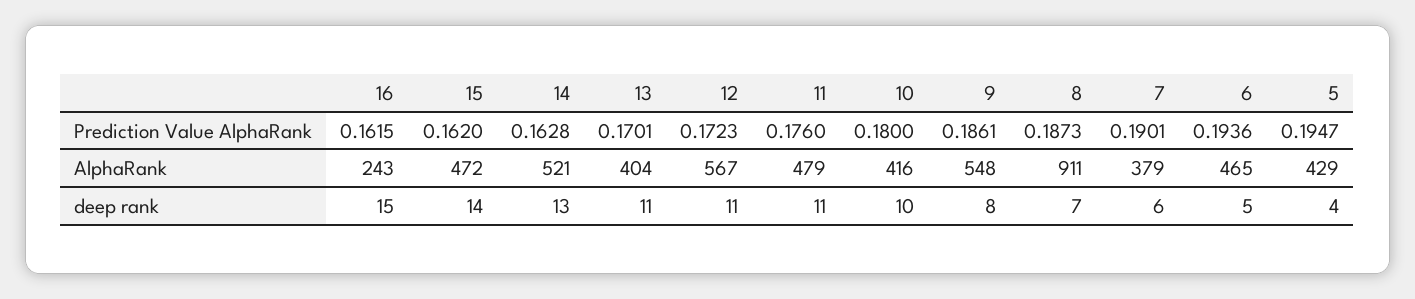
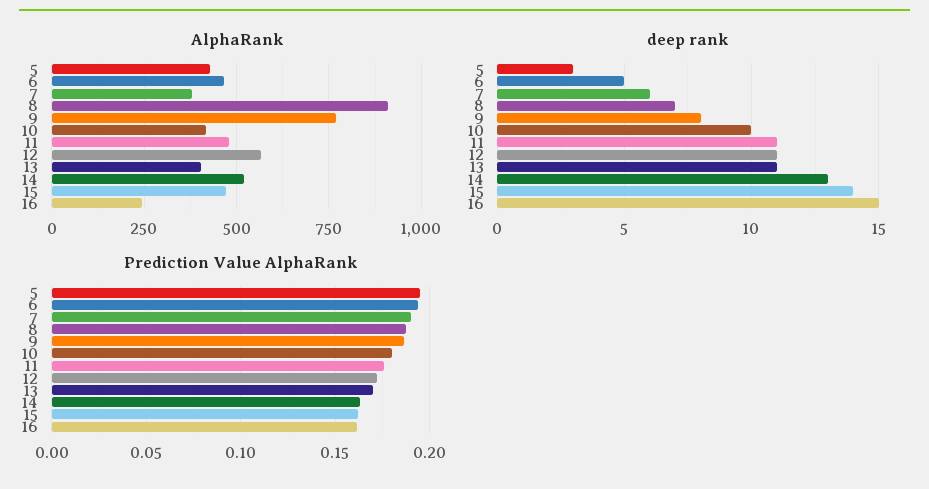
  {
    "Prediction Value AlphaRank": {
      "16": 0.1615,
      "15": 0.162,
      "14": 0.1628,
      "13": 0.1701,
      "12": 0.1723,
      "11": 0.176,
      "10": 0.18,
      "9": 0.1861,
      "8": 0.1873,
      "7": 0.1901,
      "6": 0.1936,
      "5": 0.1947
    },
    "AlphaRank": {
      "16": 243,
      "15": 472,
      "14": 521,
      "13": 404,
      "12": 567,
      "11": 479,
      "10": 416,
-     "9": 548,
+     "9": 775,
      "8": 911,
      "7": 379,
      "6": 465,
      "5": 429
    },
    "deep rank": {
      "16": 15,
      "15": 14,
      "14": 13,
      "13": 11,
      "12": 11,
      "11": 11,
      "10": 10,
      "9": 8,
      "8": 7,
      "7": 6,
      "6": 5,
-     "5": 4
+     "5": 3
    }
  }

